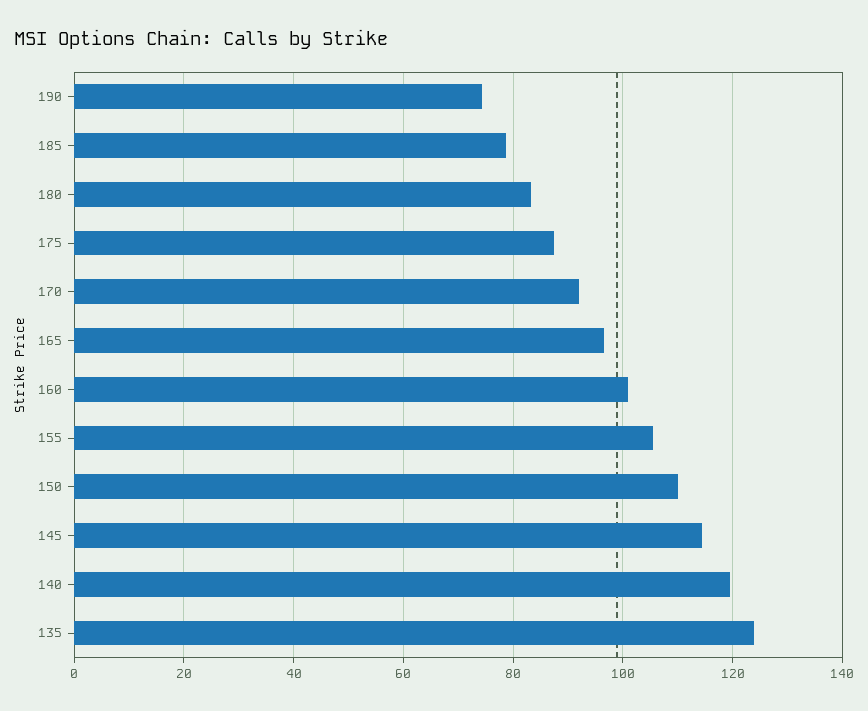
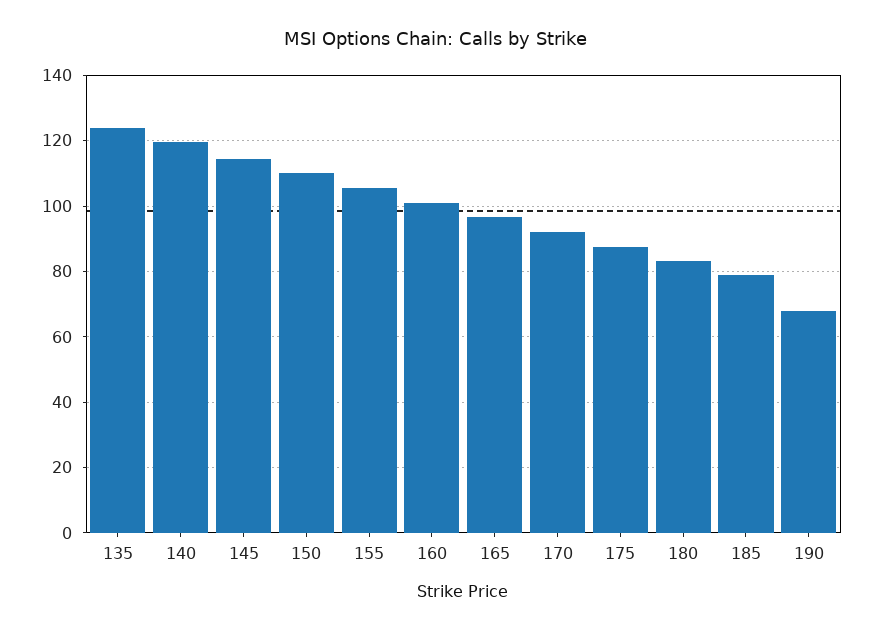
  {
-   "190": 74,
+   "190": 68,
    "185": 78,
    "180": 84,
    "175": 88,
    "170": 92,
    "165": 96,
    "160": 102,
    "155": 106,
    "150": 110,
    "145": 114,
    "140": 120,
    "135": 124
  }

